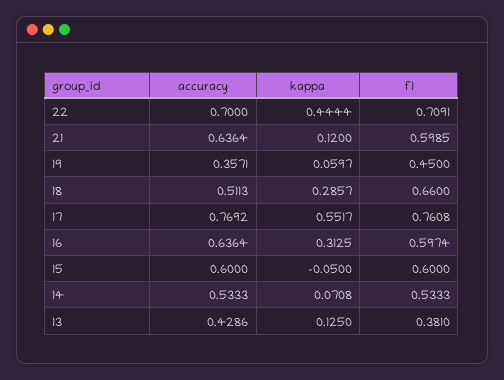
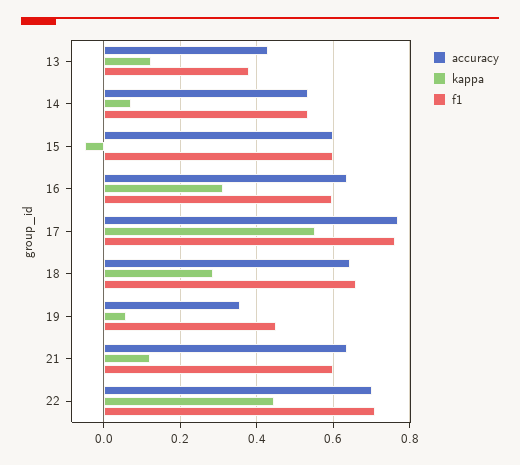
  {
    "accuracy": {
      "22": 0.7,
      "21": 0.6364,
      "19": 0.3571,
-     "18": 0.5113,
+     "18": 0.64,
      "17": 0.7692,
      "16": 0.6364,
      "15": 0.6,
      "14": 0.5333,
      "13": 0.4286
    },
    "kappa": {
      "22": 0.4444,
      "21": 0.12,
      "19": 0.0597,
      "18": 0.2857,
      "17": 0.5517,
      "16": 0.3125,
      "15": -0.05,
      "14": 0.0708,
      "13": 0.125
    },
    "f1": {
      "22": 0.7091,
      "21": 0.5985,
      "19": 0.45,
      "18": 0.66,
      "17": 0.7608,
      "16": 0.5974,
      "15": 0.6,
      "14": 0.5333,
      "13": 0.381
    }
  }

